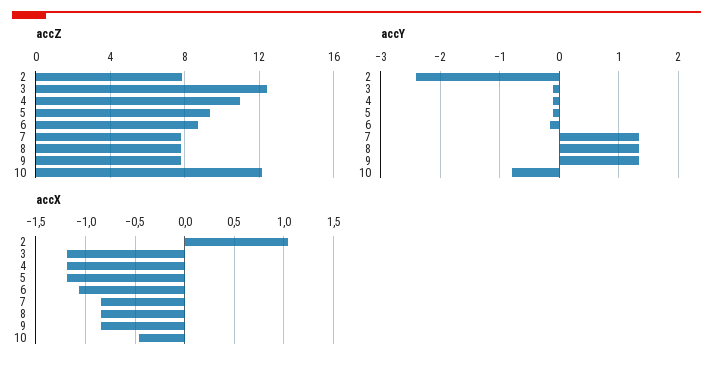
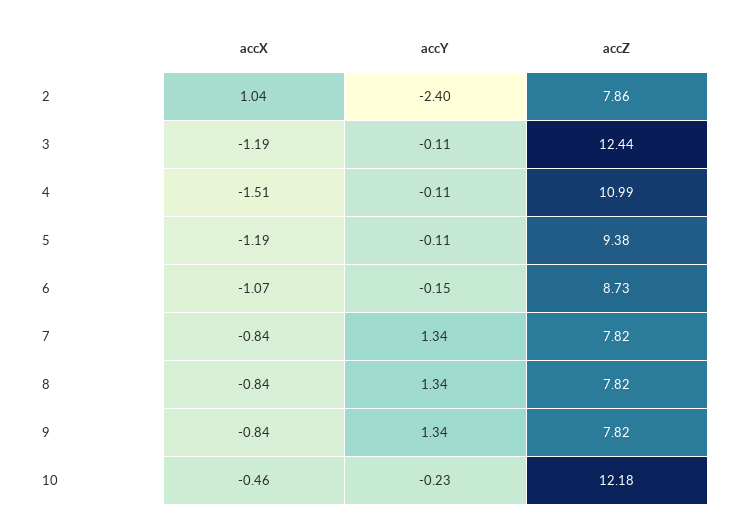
  {
    "accZ": {
      "2": 7.86,
      "3": 12.44,
      "4": 10.99,
      "5": 9.38,
      "6": 8.73,
      "7": 7.82,
      "8": 7.82,
      "9": 7.82,
      "10": 12.18
    },
    "accY": {
      "2": -2.4,
      "3": -0.11,
      "4": -0.11,
      "5": -0.11,
      "6": -0.15,
      "7": 1.34,
      "8": 1.34,
      "9": 1.34,
-     "10": -0.8
+     "10": -0.23
    },
    "accX": {
      "2": 1.04,
      "3": -1.19,
-     "4": -1.2,
+     "4": -1.51,
      "5": -1.19,
      "6": -1.07,
      "7": -0.84,
      "8": -0.84,
      "9": -0.84,
      "10": -0.46
    }
  }

